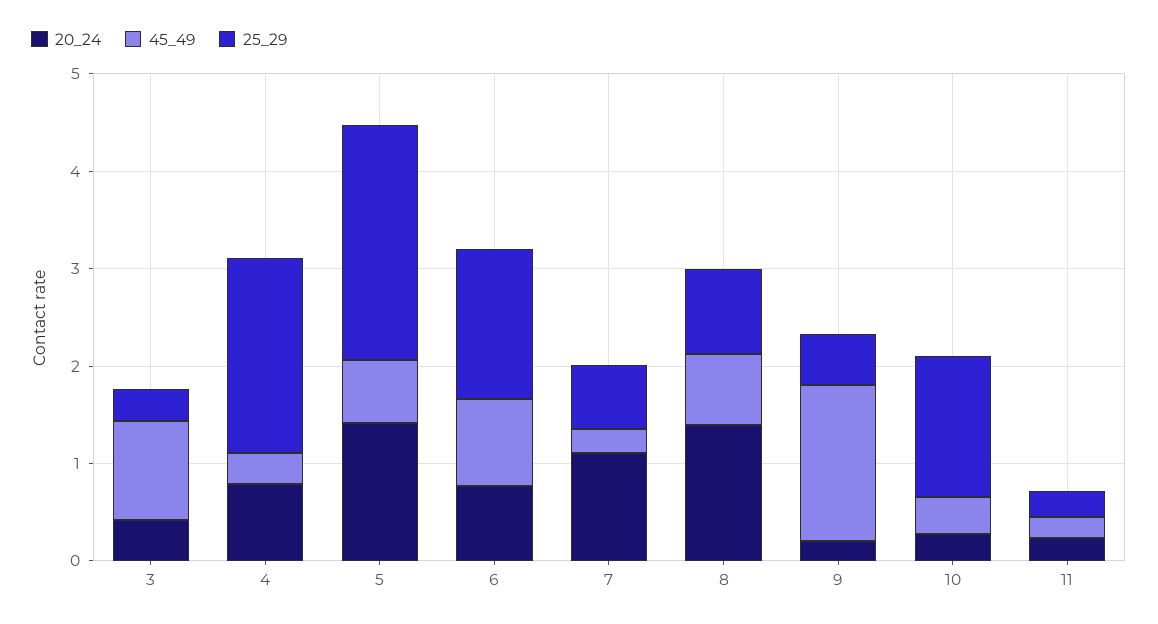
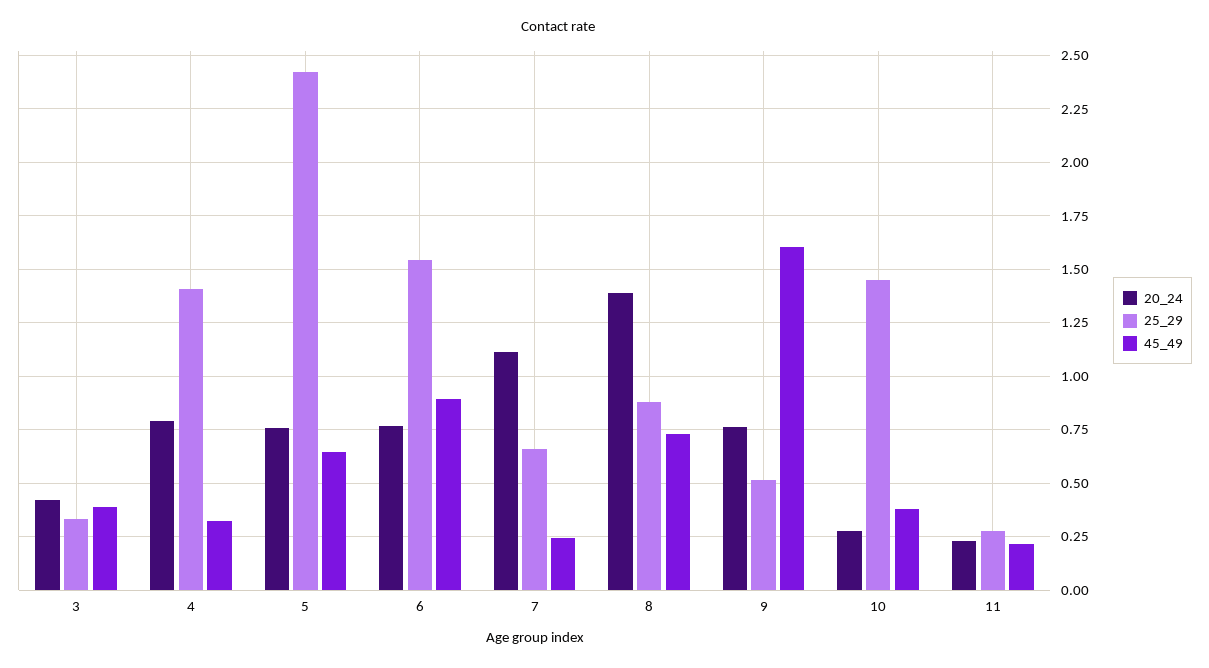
  {
    "20_24": {
      "3": 0.4,
      "4": 0.8,
-     "5": 1.4,
+     "5": 0.75,
      "6": 0.75,
      "7": 1.1,
      "8": 1.4,
-     "9": 0.2,
+     "9": 0.75,
      "10": 0.3,
      "11": 0.25
    },
    "45_49": {
-     "3": 1,
+     "3": 0.4,
      "4": 0.3,
      "5": 0.65,
      "6": 0.9,
      "7": 0.25,
      "8": 0.75,
      "9": 1.6,
      "10": 0.4,
      "11": 0.2
    },
    "25_29": {
      "3": 0.35,
-     "4": 2,
+     "4": 1.4,
      "5": 2.4,
      "6": 1.55,
      "7": 0.65,
      "8": 0.9,
      "9": 0.5,
      "10": 1.45,
      "11": 0.3
    }
  }

